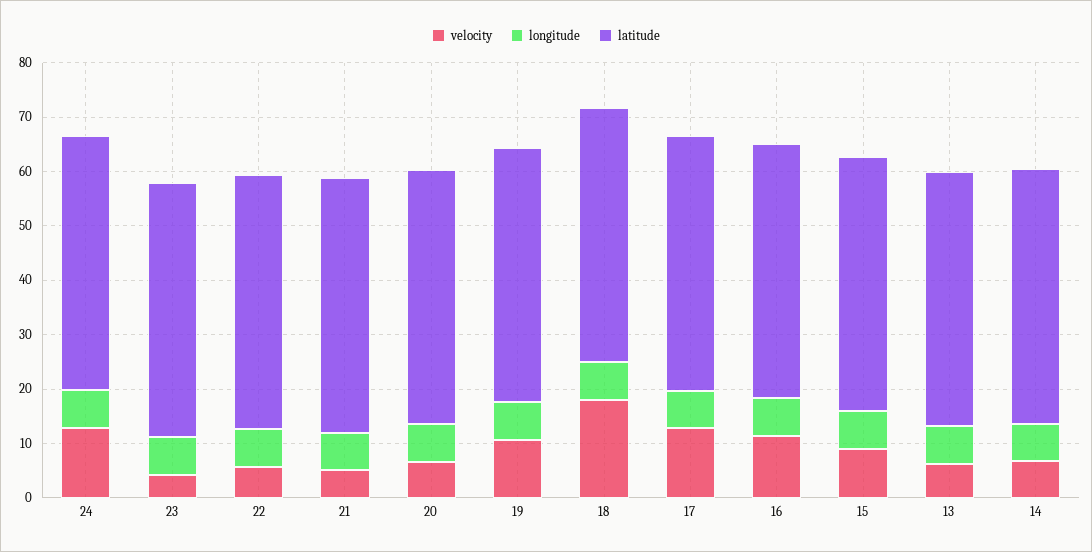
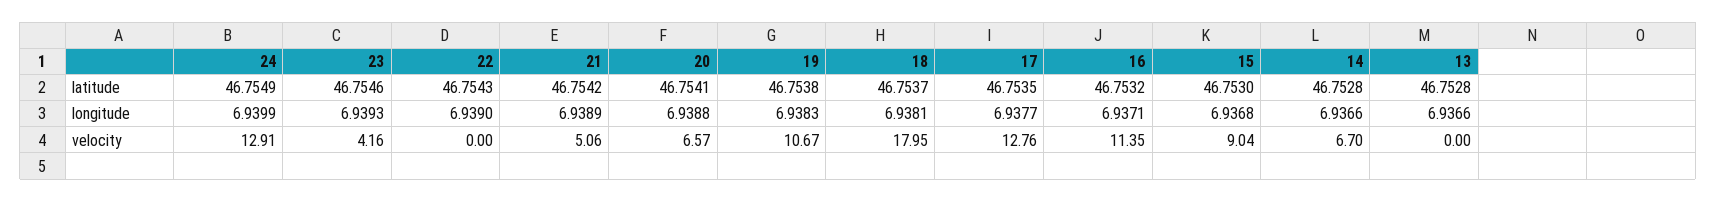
  {
    "velocity": {
      "24": 12.91,
      "23": 4.16,
-     "22": 6,
+     "22": 0,
      "21": 5.06,
      "20": 6.57,
      "19": 10.67,
      "18": 17.95,
      "17": 12.76,
      "16": 11.35,
      "15": 9.04,
-     "13": 6,
+     "13": 0,
      "14": 6.7
    },
    "longitude": {
      "24": 6.9399,
      "23": 6.9393,
      "22": 6.939,
      "21": 6.9389,
      "20": 6.9388,
      "19": 6.9383,
      "18": 6.9381,
      "17": 6.9377,
      "16": 6.9371,
      "15": 6.9368,
      "13": 6.9366,
      "14": 6.9366
    },
    "latitude": {
      "24": 46.7549,
      "23": 46.7546,
      "22": 46.7543,
      "21": 46.7542,
      "20": 46.7541,
      "19": 46.7538,
      "18": 46.7537,
      "17": 46.7535,
      "16": 46.7532,
      "15": 46.753,
      "13": 46.7528,
      "14": 46.7528
    }
  }

